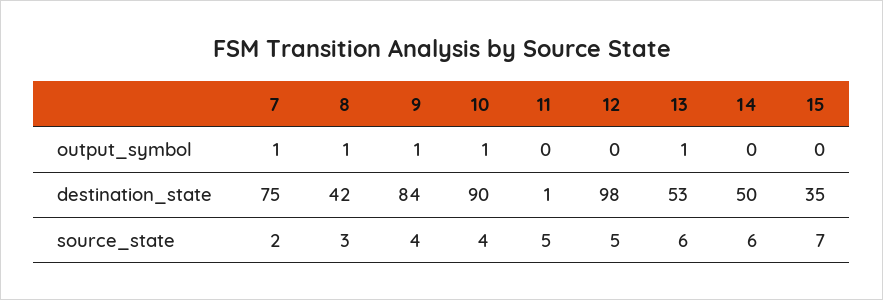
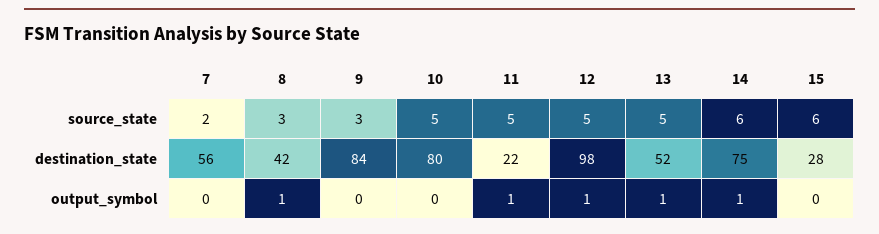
  {
    "7": {
-     "output_symbol": 1,
+     "output_symbol": 0,
-     "destination_state": 75,
+     "destination_state": 56,
      "source_state": 2
    },
    "8": {
      "output_symbol": 1,
      "destination_state": 42,
      "source_state": 3
    },
    "9": {
-     "output_symbol": 1,
+     "output_symbol": 0,
      "destination_state": 84,
-     "source_state": 4
+     "source_state": 3
    },
    "10": {
-     "output_symbol": 1,
+     "output_symbol": 0,
-     "destination_state": 90,
+     "destination_state": 80,
-     "source_state": 4
+     "source_state": 5
    },
    "11": {
-     "output_symbol": 0,
+     "output_symbol": 1,
-     "destination_state": 1,
+     "destination_state": 22,
      "source_state": 5
    },
    "12": {
-     "output_symbol": 0,
+     "output_symbol": 1,
      "destination_state": 98,
      "source_state": 5
    },
    "13": {
      "output_symbol": 1,
-     "destination_state": 53,
+     "destination_state": 52,
-     "source_state": 6
+     "source_state": 5
    },
    "14": {
-     "output_symbol": 0,
+     "output_symbol": 1,
-     "destination_state": 50,
+     "destination_state": 75,
      "source_state": 6
    },
    "15": {
      "output_symbol": 0,
-     "destination_state": 35,
+     "destination_state": 28,
-     "source_state": 7
+     "source_state": 6
    }
  }

